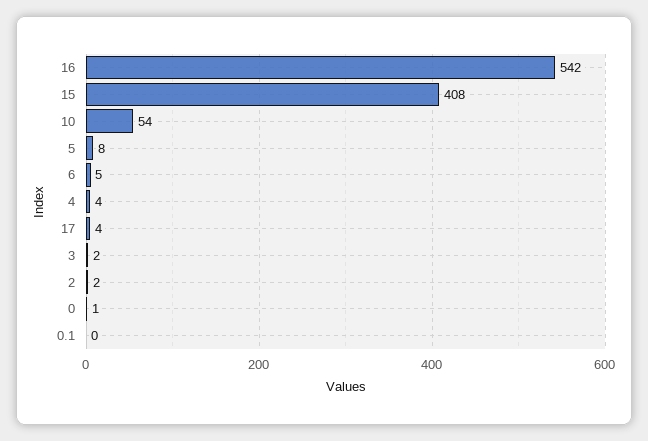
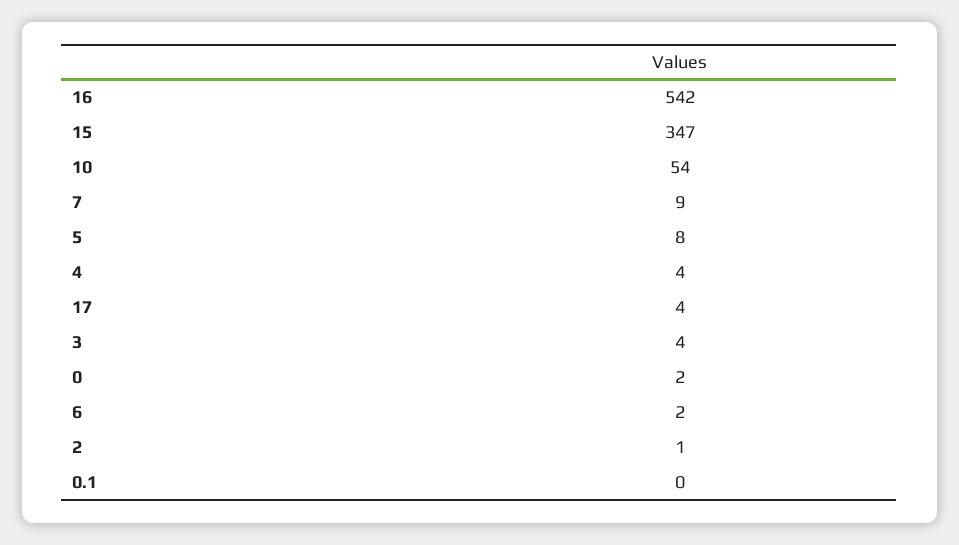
  {
    "16": 542,
-   "15": 408,
+   "15": 347,
    "10": 54,
    "5": 8,
-   "6": 5,
+   "6": 2,
    "4": 4,
    "17": 4,
-   "3": 2,
+   "3": 4,
-   "2": 2,
+   "2": 1,
-   "0": 1,
+   "0": 2,
-   "0.1": 0
+   "0.1": 0,
+   "7": 9
  }

